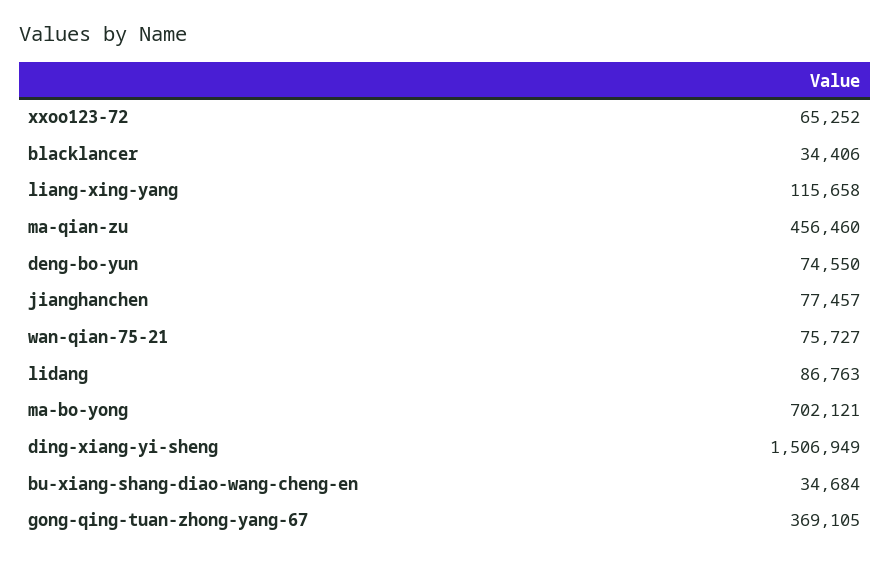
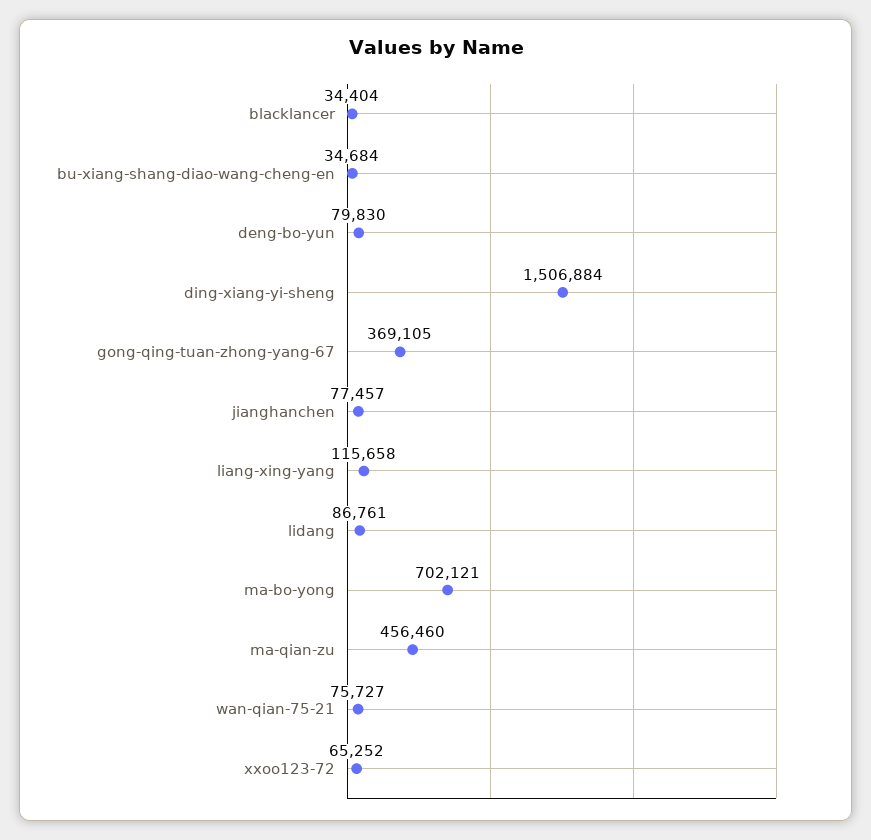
  {
    "xxoo123-72": 65252,
-   "blacklancer": 34406,
+   "blacklancer": 34404,
    "liang-xing-yang": 115658,
    "ma-qian-zu": 456460,
-   "deng-bo-yun": 74550,
+   "deng-bo-yun": 79830,
    "jianghanchen": 77457,
    "wan-qian-75-21": 75727,
-   "lidang": 86763,
+   "lidang": 86761,
    "ma-bo-yong": 702121,
-   "ding-xiang-yi-sheng": 1506949,
+   "ding-xiang-yi-sheng": 1506884,
    "bu-xiang-shang-diao-wang-cheng-en": 34684,
    "gong-qing-tuan-zhong-yang-67": 369105
  }

